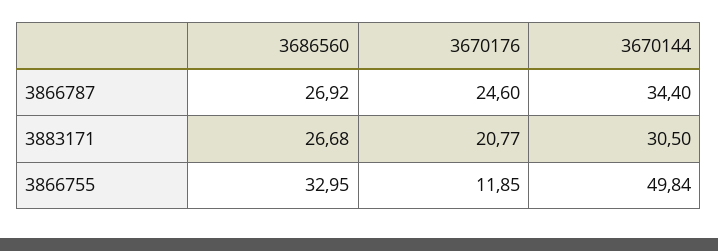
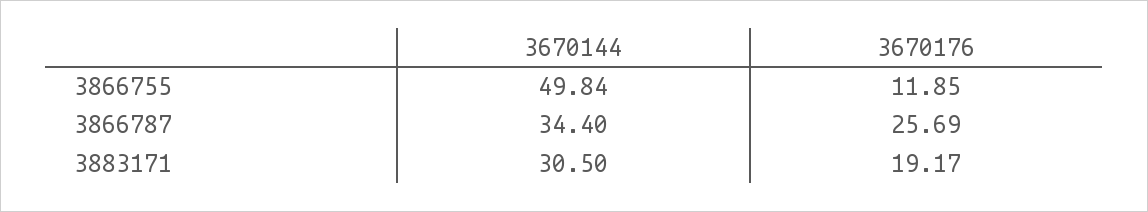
  {
-   "3686560": {
-     "3866787": 26.92,
-     "3883171": 26.68,
-     "3866755": 32.95
-   },
    "3670176": {
-     "3866787": 24.6,
+     "3866787": 25.69,
-     "3883171": 20.77,
+     "3883171": 19.17,
      "3866755": 11.85
    },
    "3670144": {
      "3866787": 34.4,
      "3883171": 30.5,
      "3866755": 49.84
    }
  }

